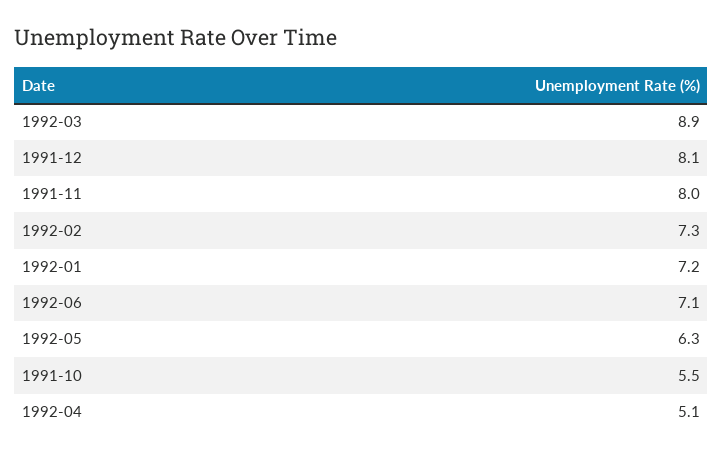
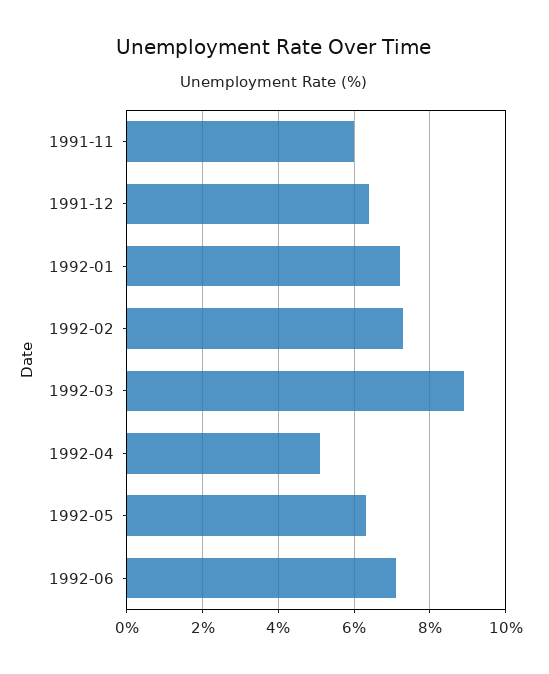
  {
    "1992-03": 8.9,
-   "1991-12": 8.1,
+   "1991-12": 6.5,
-   "1991-11": 8,
+   "1991-11": 6,
    "1992-02": 7.3,
    "1992-01": 7.2,
    "1992-06": 7.1,
    "1992-05": 6.3,
-   "1991-10": 5.5,
    "1992-04": 5.1
  }

